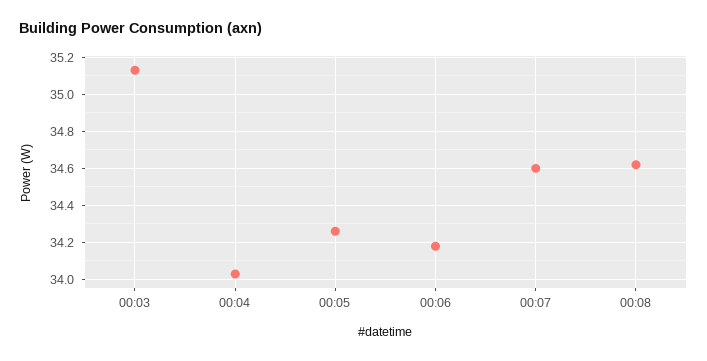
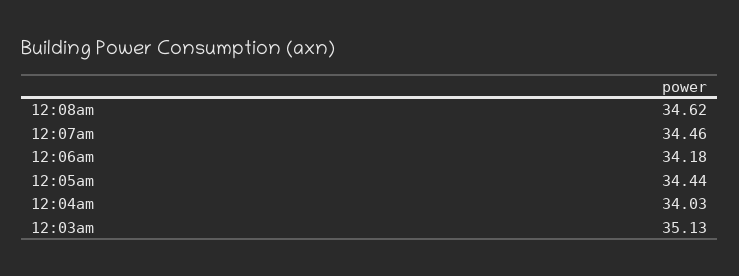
  {
    "00:03": 35.13,
    "00:04": 34.03,
-   "00:05": 34.25,
+   "00:05": 34.44,
    "00:06": 34.18,
-   "00:07": 34.6,
+   "00:07": 34.46,
    "00:08": 34.62
  }

